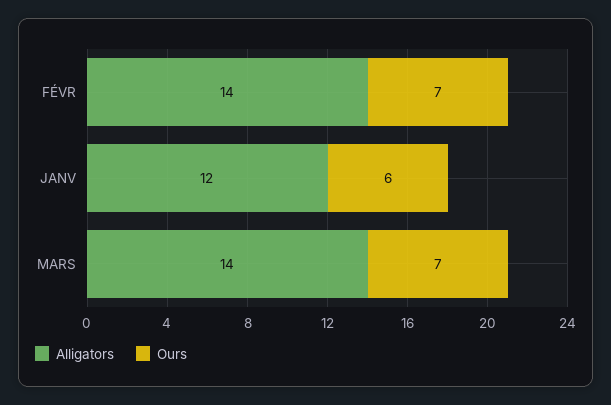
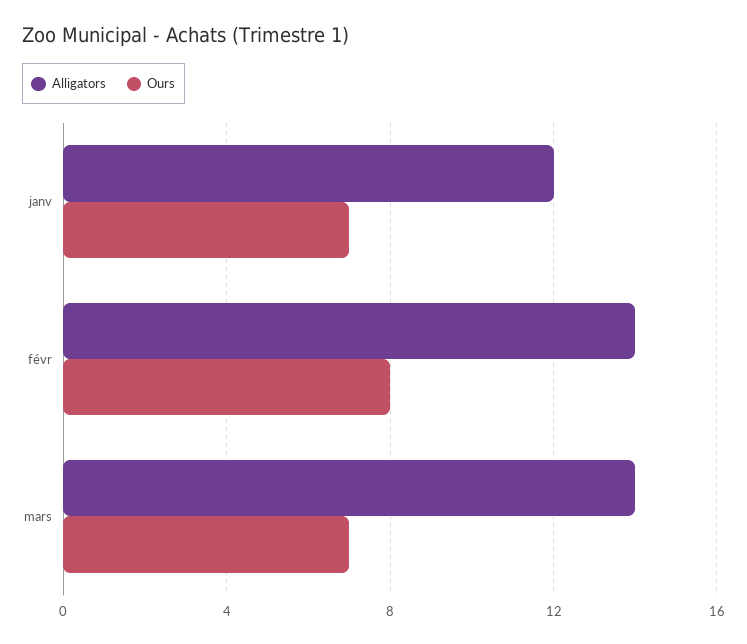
  {
    "Alligators": {
      "FÉVR": 14,
      "JANV": 12,
      "MARS": 14
    },
    "Ours": {
-     "FÉVR": 7,
+     "FÉVR": 8,
-     "JANV": 6,
+     "JANV": 7,
      "MARS": 7
    }
  }

